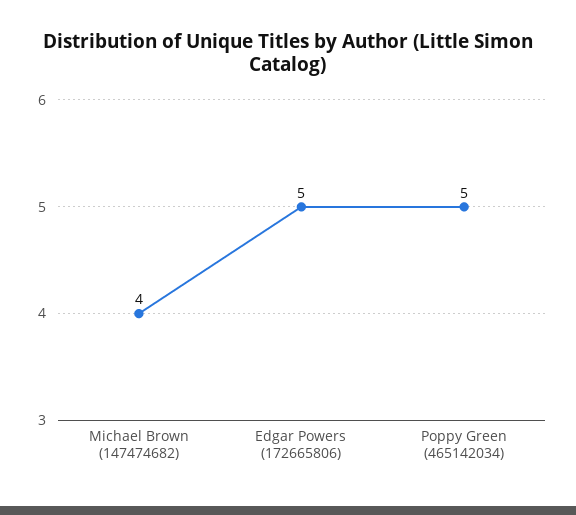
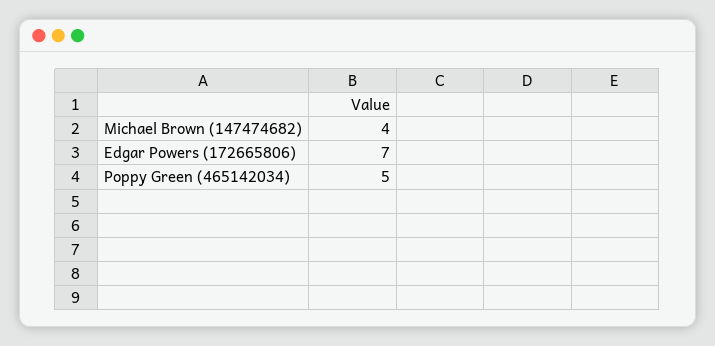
  {
    "Michael Brown (147474682)": 4,
-   "Edgar Powers (172665806)": 5,
+   "Edgar Powers (172665806)": 7,
    "Poppy Green (465142034)": 5
  }

